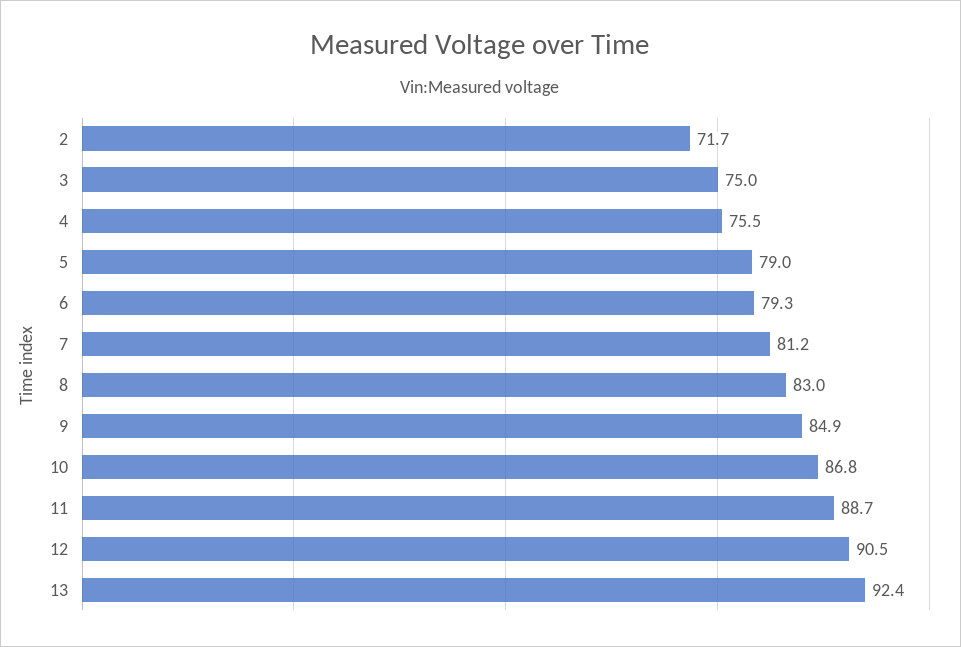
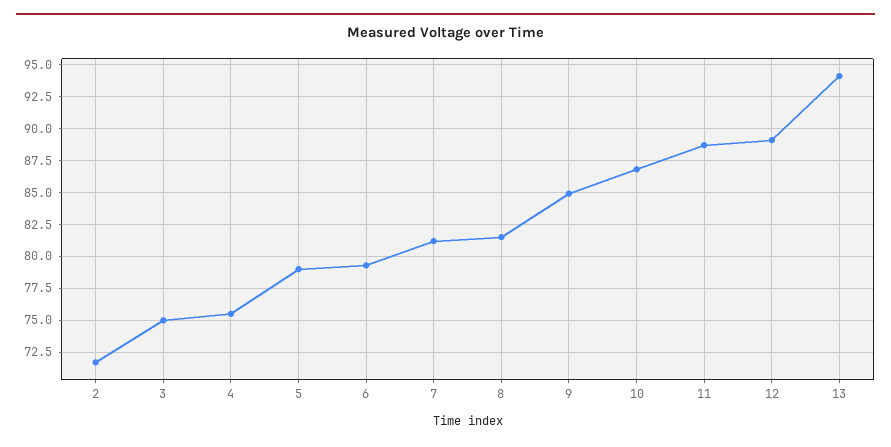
  {
    "2": 71.7,
    "3": 75,
    "4": 75.5,
    "5": 79,
    "6": 79.3,
    "7": 81.2,
-   "8": 83,
+   "8": 81.5,
    "9": 84.9,
    "10": 86.8,
    "11": 88.7,
-   "12": 90.5,
+   "12": 89,
-   "13": 92.4
+   "13": 94
  }

